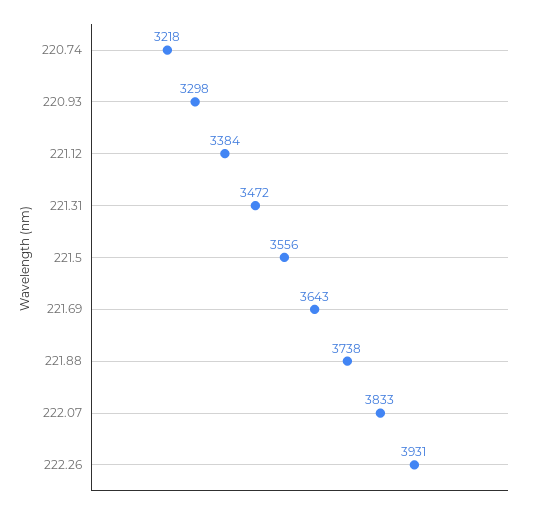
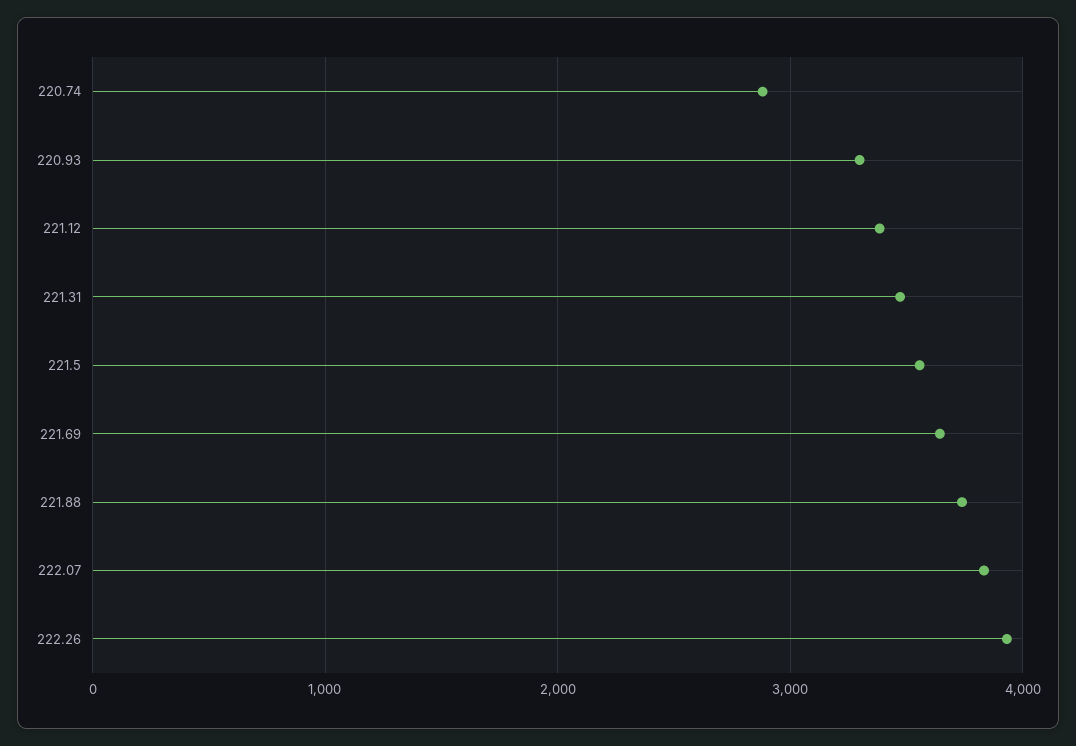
  {
-   "220.74": 3218,
+   "220.74": 2900,
    "220.93": 3298,
    "221.12": 3384,
    "221.31": 3472,
    "221.5": 3556,
    "221.69": 3643,
    "221.88": 3738,
    "222.07": 3833,
    "222.26": 3931
  }

